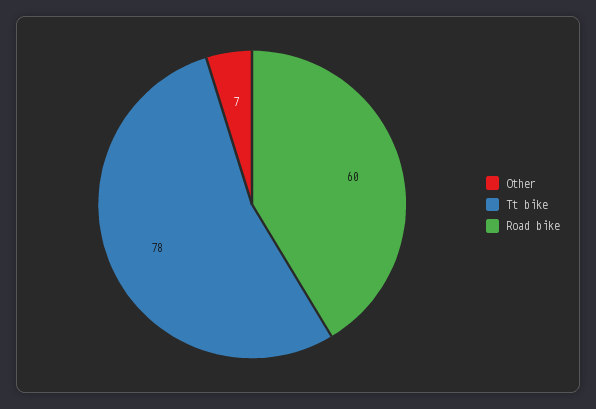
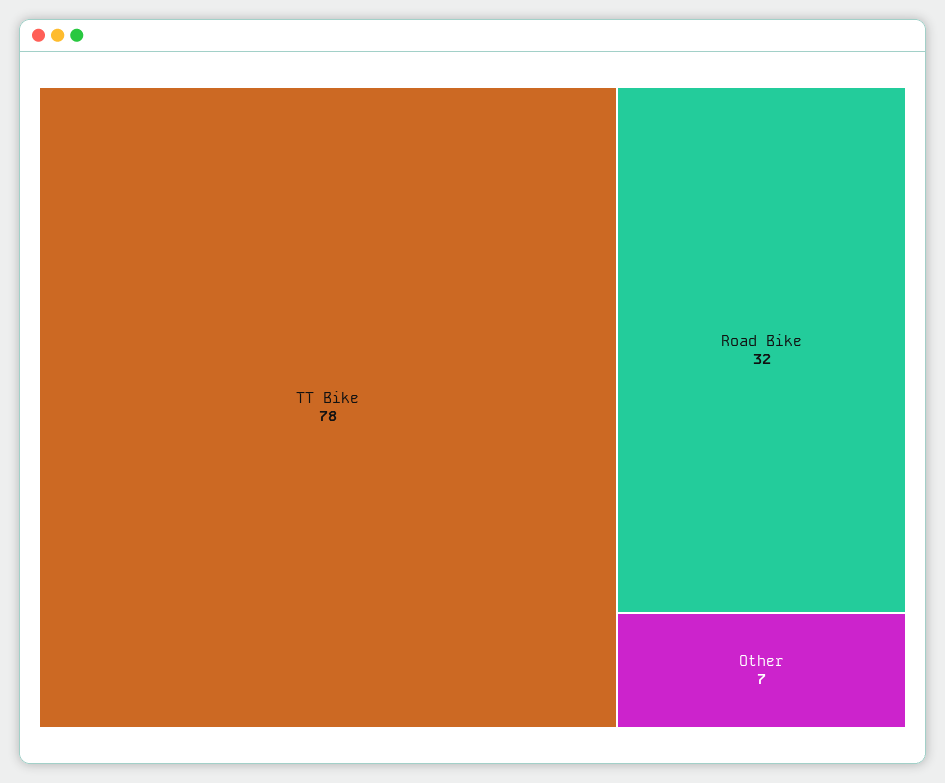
  {
    "Other": 7,
    "Tt bike": 78,
-   "Road bike": 60
+   "Road bike": 32
  }

